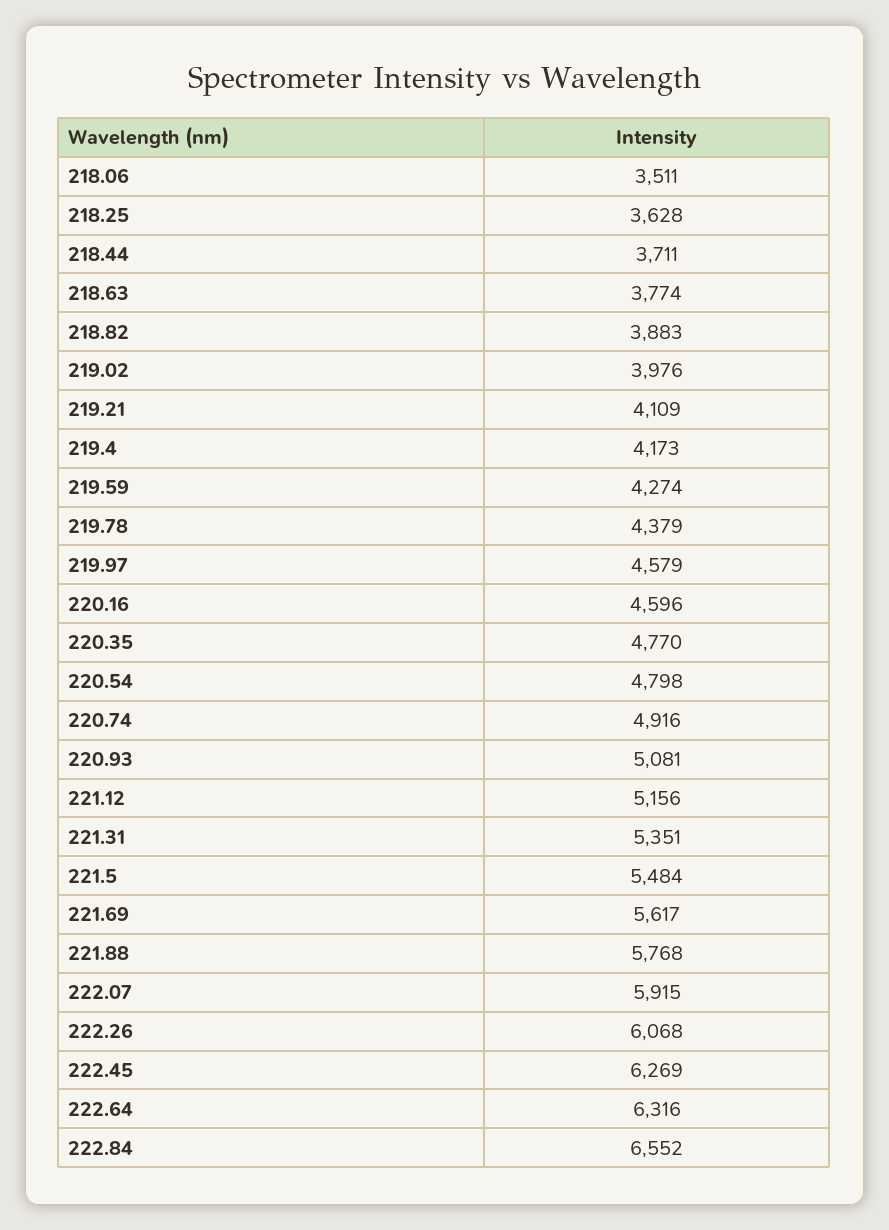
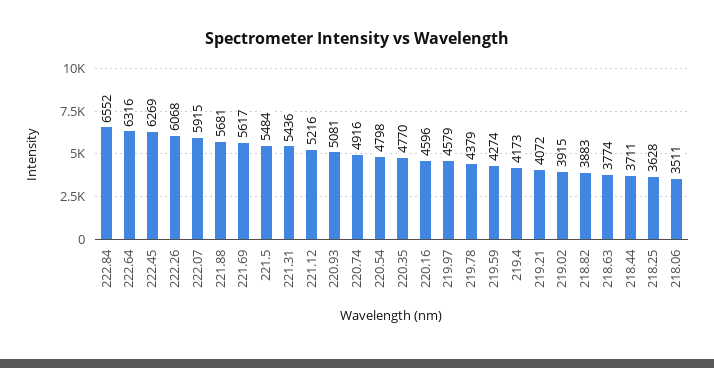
  {
    "218.06": 3511,
    "218.25": 3628,
    "218.44": 3711,
    "218.63": 3774,
    "218.82": 3883,
-   "219.02": 3976,
+   "219.02": 3915,
-   "219.21": 4109,
+   "219.21": 4072,
    "219.4": 4173,
    "219.59": 4274,
    "219.78": 4379,
    "219.97": 4579,
    "220.16": 4596,
    "220.35": 4770,
    "220.54": 4798,
    "220.74": 4916,
    "220.93": 5081,
-   "221.12": 5156,
+   "221.12": 5216,
-   "221.31": 5351,
+   "221.31": 5436,
    "221.5": 5484,
    "221.69": 5617,
-   "221.88": 5768,
+   "221.88": 5681,
    "222.07": 5915,
    "222.26": 6068,
    "222.45": 6269,
    "222.64": 6316,
    "222.84": 6552
  }

